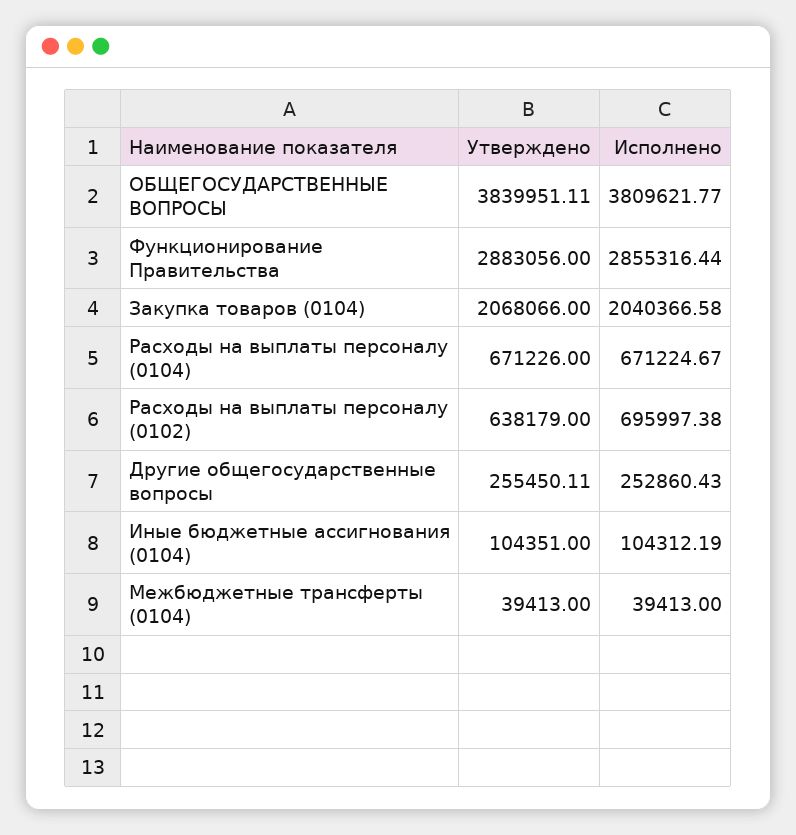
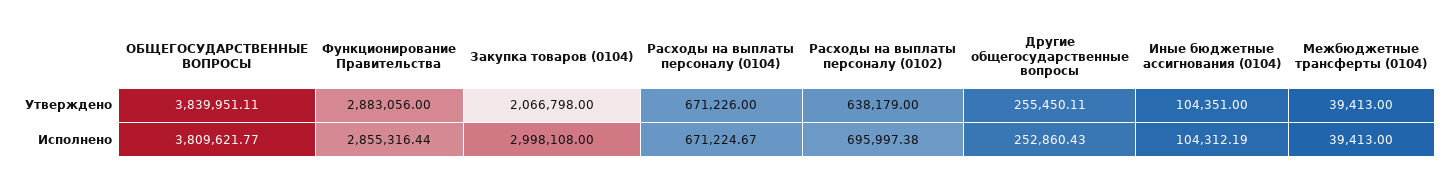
  {
    "Утверждено": {
      "ОБЩЕГОСУДАРСТВЕННЫЕ ВОПРОСЫ": 3839951.11,
      "Функционирование Правительства": 2883056,
-     "Закупка товаров (0104)": 2068066,
+     "Закупка товаров (0104)": 2066798,
      "Расходы на выплаты персоналу (0104)": 671226,
      "Расходы на выплаты персоналу (0102)": 638179,
      "Другие общегосударственные вопросы": 255450.11,
      "Иные бюджетные ассигнования (0104)": 104351,
      "Межбюджетные трансферты (0104)": 39413
    },
    "Исполнено": {
      "ОБЩЕГОСУДАРСТВЕННЫЕ ВОПРОСЫ": 3809621.77,
      "Функционирование Правительства": 2855316.44,
-     "Закупка товаров (0104)": 2040366.58,
+     "Закупка товаров (0104)": 2998108,
      "Расходы на выплаты персоналу (0104)": 671224.67,
      "Расходы на выплаты персоналу (0102)": 695997.38,
      "Другие общегосударственные вопросы": 252860.43,
      "Иные бюджетные ассигнования (0104)": 104312.19,
      "Межбюджетные трансферты (0104)": 39413
    }
  }

